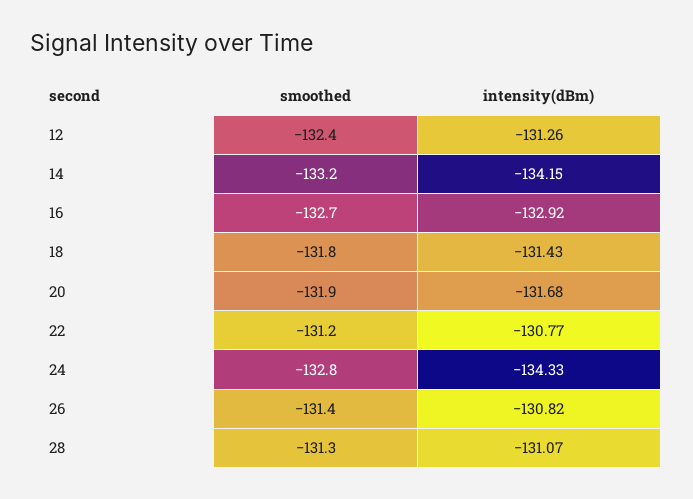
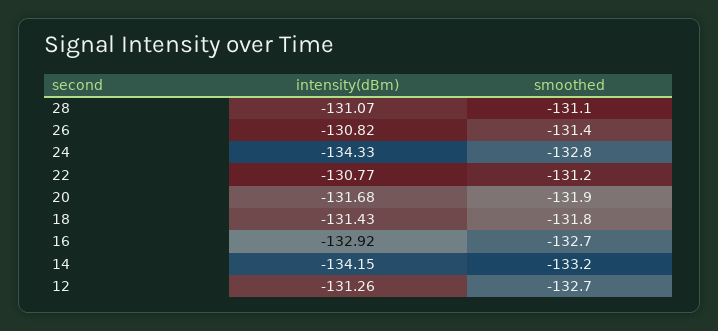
  {
    "smoothed": {
-     "12": -132.4,
+     "12": -132.7,
      "14": -133.2,
      "16": -132.7,
      "18": -131.8,
      "20": -131.9,
      "22": -131.2,
      "24": -132.8,
      "26": -131.4,
-     "28": -131.3
+     "28": -131.1
    },
    "intensity(dBm)": {
      "12": -131.26,
      "14": -134.15,
      "16": -132.92,
      "18": -131.43,
      "20": -131.68,
      "22": -130.77,
      "24": -134.33,
      "26": -130.82,
      "28": -131.07
    }
  }

